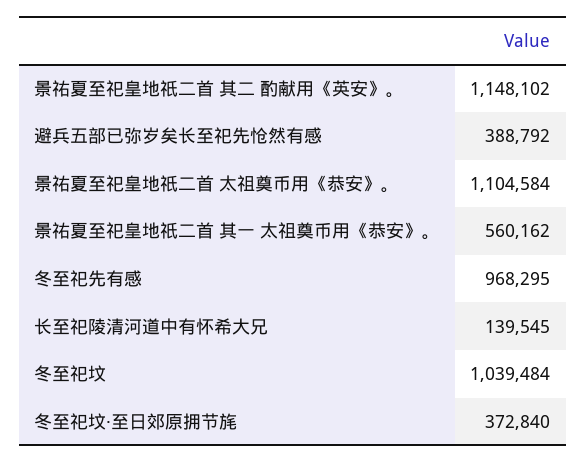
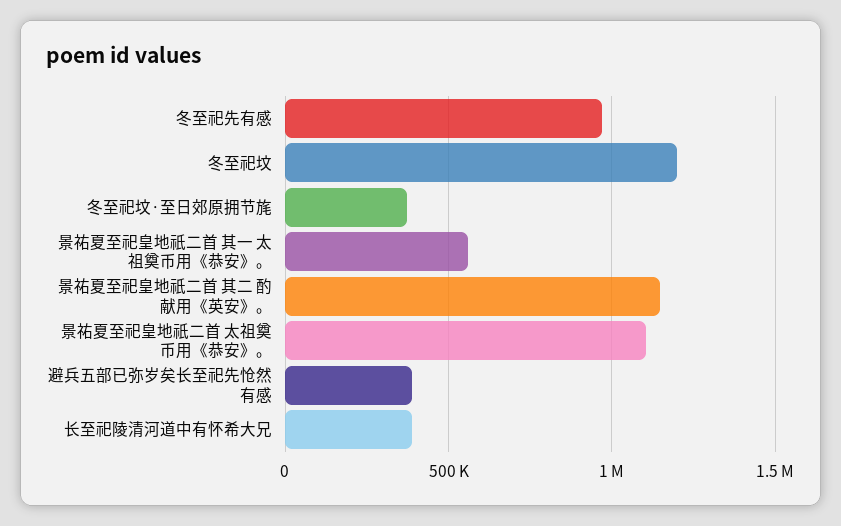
  {
    "景祐夏至祀皇地祇二首 其二 酌献用《英安》。": 1148102,
    "避兵五部已弥岁矣长至祀先怆然有感": 388792,
    "景祐夏至祀皇地祇二首 太祖奠币用《恭安》。": 1104584,
    "景祐夏至祀皇地祇二首 其一 太祖奠币用《恭安》。": 560162,
    "冬至祀先有感": 968295,
-   "长至祀陵清河道中有怀希大兄": 139545,
+   "长至祀陵清河道中有怀希大兄": 400000,
-   "冬至祀坟": 1039484,
+   "冬至祀坟": 1200000,
    "冬至祀坟·至日郊原拥节旄": 372840
  }

